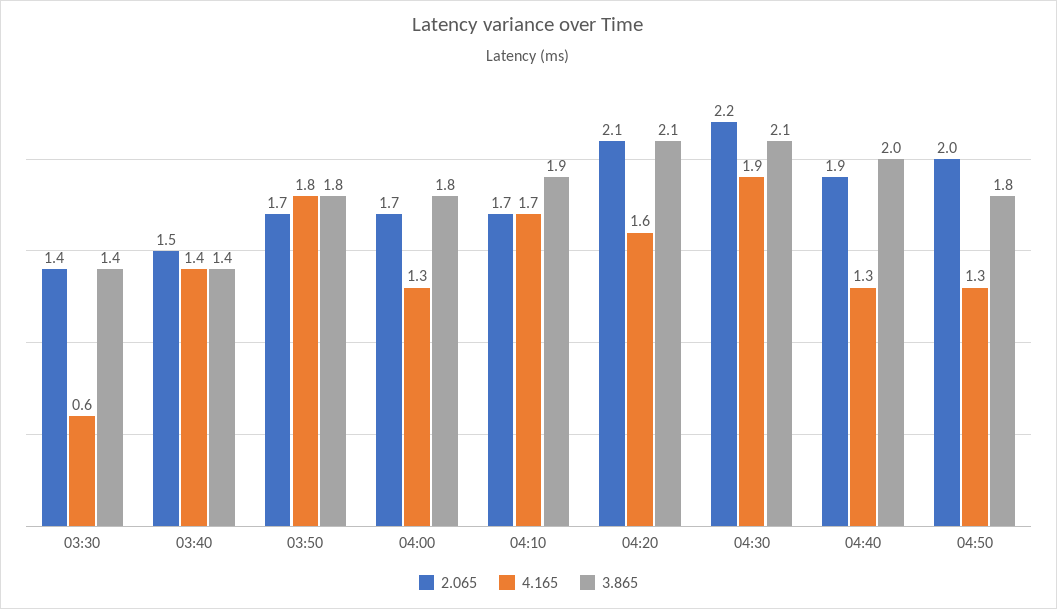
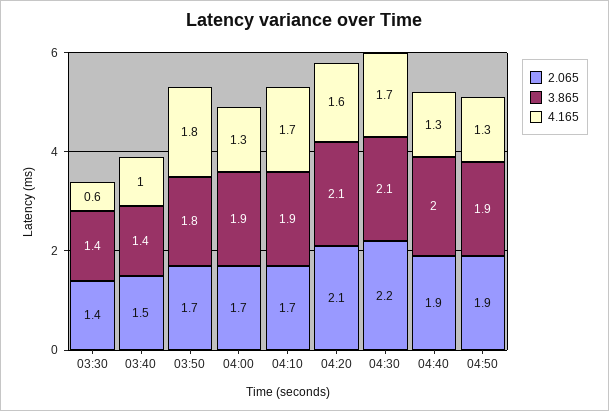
  {
    "2.065": {
      "03:30": 1.4,
      "03:40": 1.5,
      "03:50": 1.7,
      "04:00": 1.7,
      "04:10": 1.7,
      "04:20": 2.1,
      "04:30": 2.2,
      "04:40": 1.9,
-     "04:50": 2
+     "04:50": 1.9
    },
    "4.165": {
      "03:30": 0.6,
-     "03:40": 1.4,
+     "03:40": 1,
      "03:50": 1.8,
      "04:00": 1.3,
      "04:10": 1.7,
      "04:20": 1.6,
-     "04:30": 1.9,
+     "04:30": 1.7,
      "04:40": 1.3,
      "04:50": 1.3
    },
    "3.865": {
      "03:30": 1.4,
      "03:40": 1.4,
      "03:50": 1.8,
-     "04:00": 1.8,
+     "04:00": 1.9,
      "04:10": 1.9,
      "04:20": 2.1,
      "04:30": 2.1,
      "04:40": 2,
-     "04:50": 1.8
+     "04:50": 1.9
    }
  }

